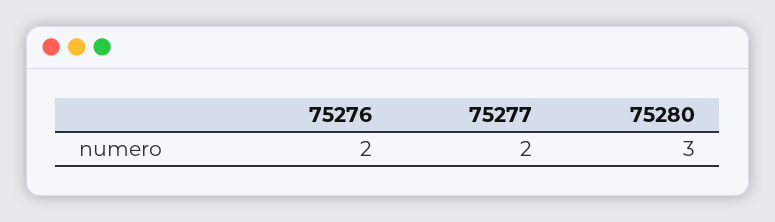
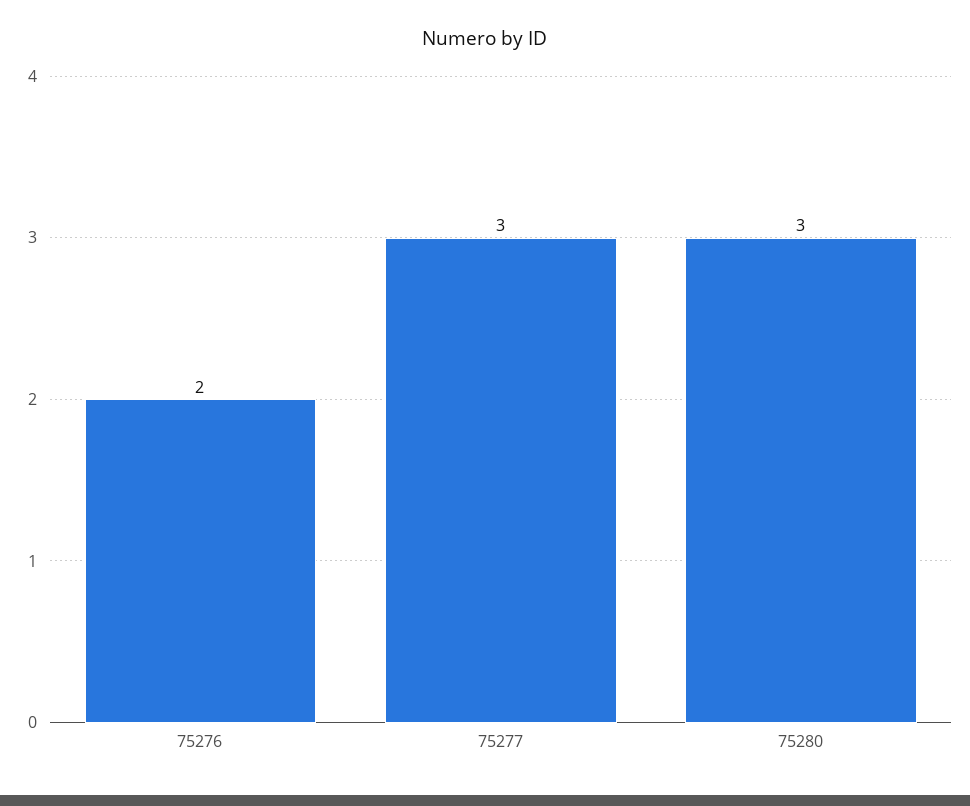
  {
    "75276": 2,
-   "75277": 2,
+   "75277": 3,
    "75280": 3
  }

